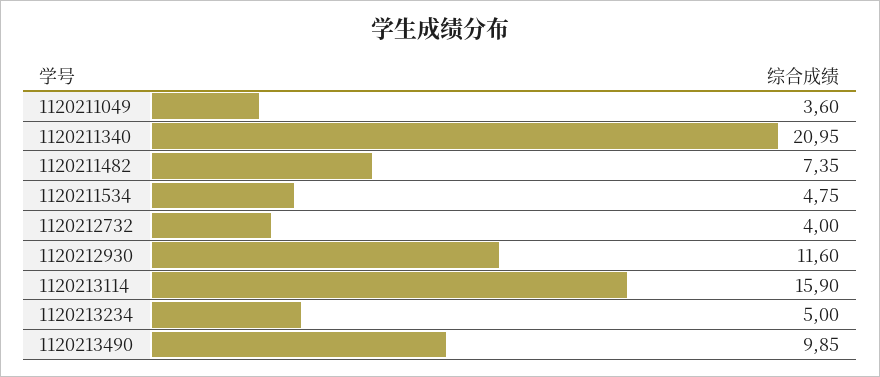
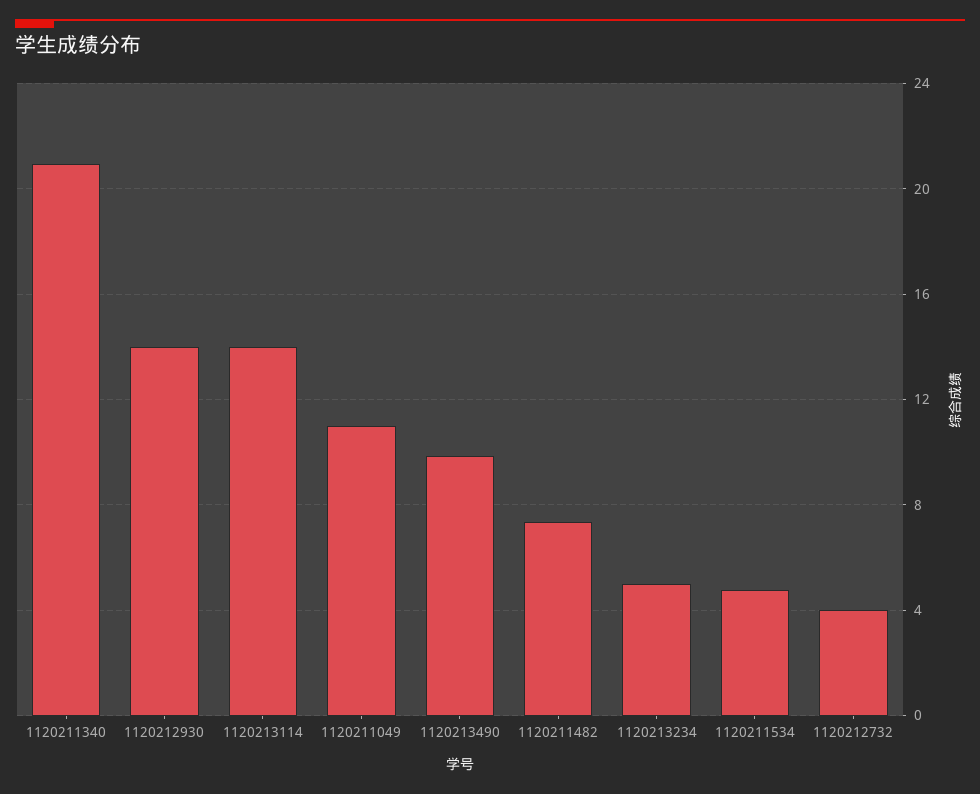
  {
-   "1120211049": 3.6,
+   "1120211049": 11,
    "1120211340": 20.95,
    "1120211482": 7.35,
    "1120211534": 4.75,
    "1120212732": 4,
-   "1120212930": 11.6,
+   "1120212930": 14,
-   "1120213114": 15.9,
+   "1120213114": 14,
    "1120213234": 5,
    "1120213490": 9.85
  }

